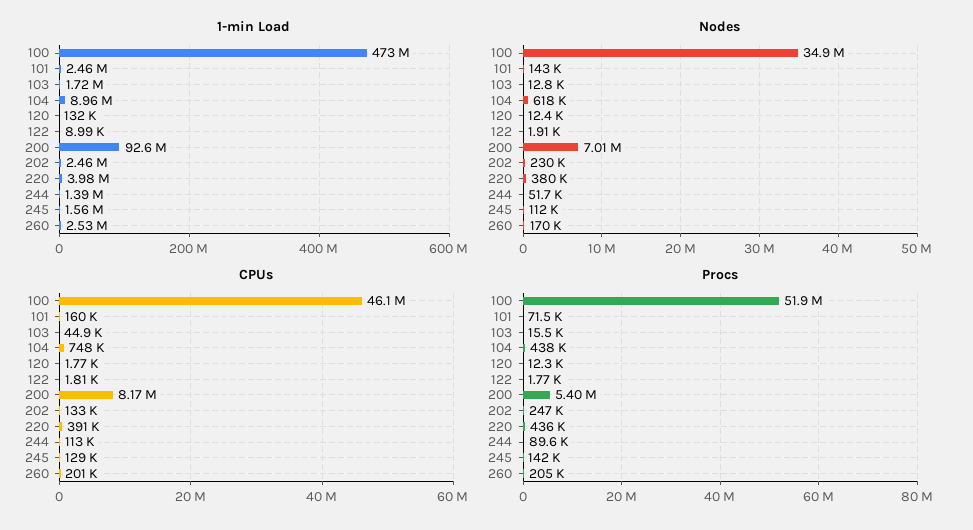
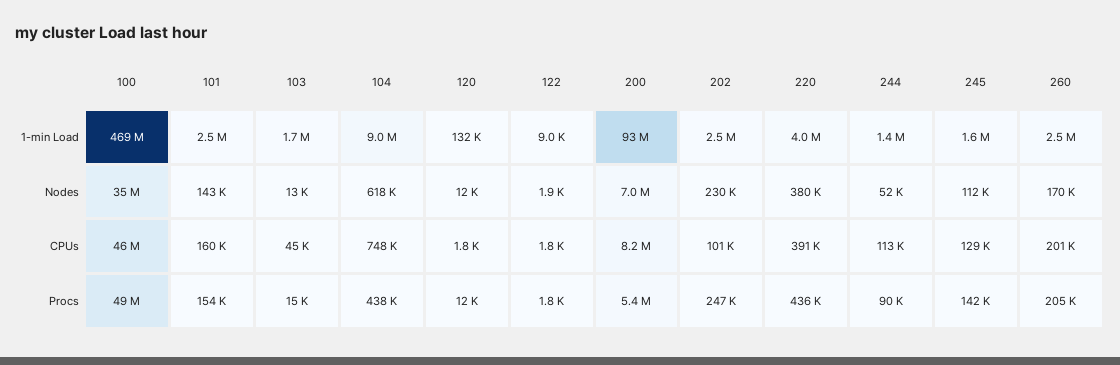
  {
    "1-min Load": {
-     "100": 473000000,
+     "100": 469000000,
      "101": 2460000,
      "103": 1720000,
      "104": 8960000,
      "120": 132000,
      "122": 8990,
      "200": 92600000,
      "202": 2460000,
      "220": 3980000,
      "244": 1390000,
      "245": 1560000,
      "260": 2530000
    },
    "Nodes": {
      "100": 34900000,
      "101": 143000,
      "103": 12800,
      "104": 618000,
      "120": 12400,
      "122": 1910,
      "200": 7010000,
      "202": 230000,
      "220": 380000,
      "244": 51700,
      "245": 112000,
      "260": 170000
    },
    "CPUs": {
      "100": 46100000,
      "101": 160000,
      "103": 44900,
      "104": 748000,
      "120": 1770,
      "122": 1810,
      "200": 8170000,
-     "202": 133000,
+     "202": 101000,
      "220": 391000,
      "244": 113000,
      "245": 129000,
      "260": 201000
    },
    "Procs": {
-     "100": 51900000,
+     "100": 49000000,
-     "101": 71500,
+     "101": 154000,
      "103": 15500,
      "104": 438000,
      "120": 12300,
      "122": 1770,
      "200": 5400000,
      "202": 247000,
      "220": 436000,
      "244": 89600,
      "245": 142000,
      "260": 205000
    }
  }

